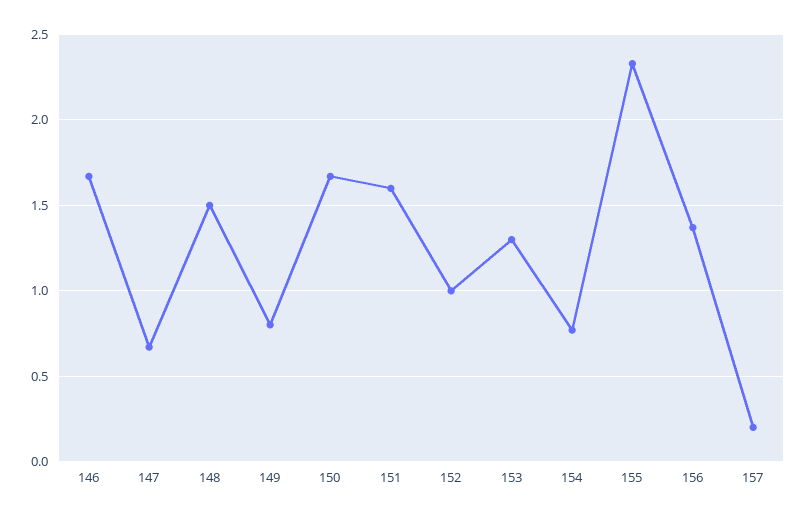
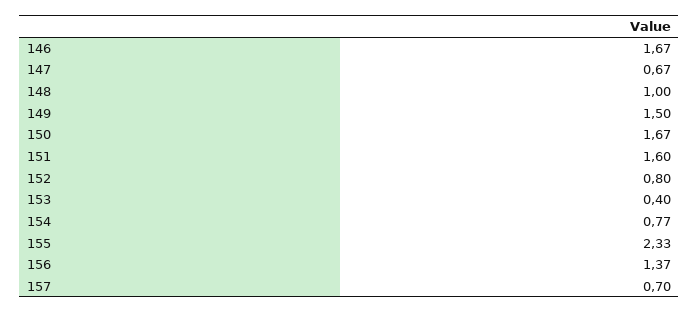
  {
    "146": 1.67,
    "147": 0.67,
-   "148": 1.5,
+   "148": 1,
-   "149": 0.8,
+   "149": 1.5,
    "150": 1.67,
    "151": 1.6,
-   "152": 1,
+   "152": 0.8,
-   "153": 1.3,
+   "153": 0.4,
    "154": 0.77,
    "155": 2.33,
    "156": 1.37,
-   "157": 0.2
+   "157": 0.7
  }

